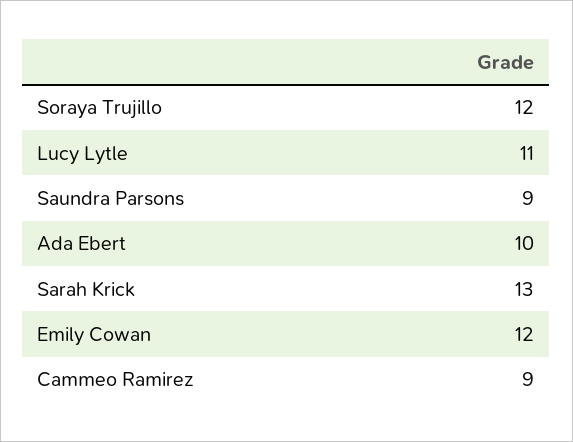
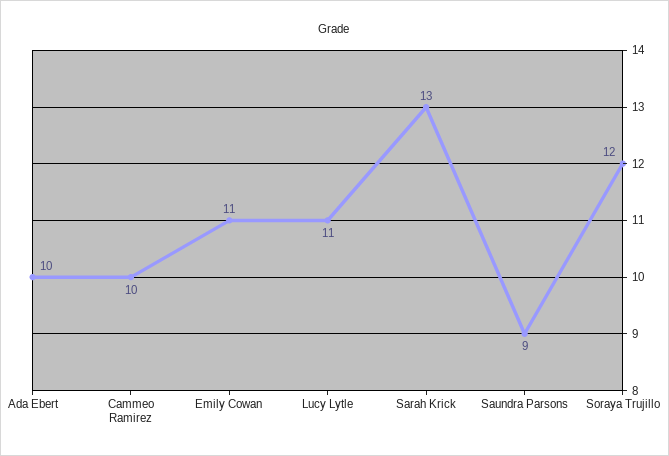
  {
    "Soraya Trujillo": 12,
    "Lucy Lytle": 11,
    "Saundra Parsons": 9,
    "Ada Ebert": 10,
    "Sarah Krick": 13,
-   "Emily Cowan": 12,
+   "Emily Cowan": 11,
-   "Cammeo Ramirez": 9
+   "Cammeo Ramirez": 10
  }

